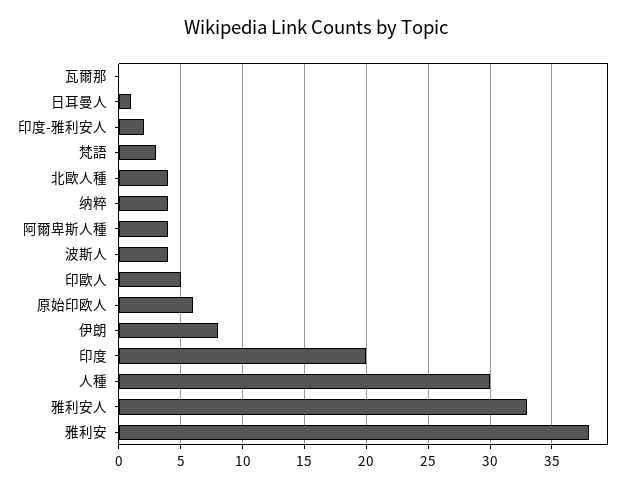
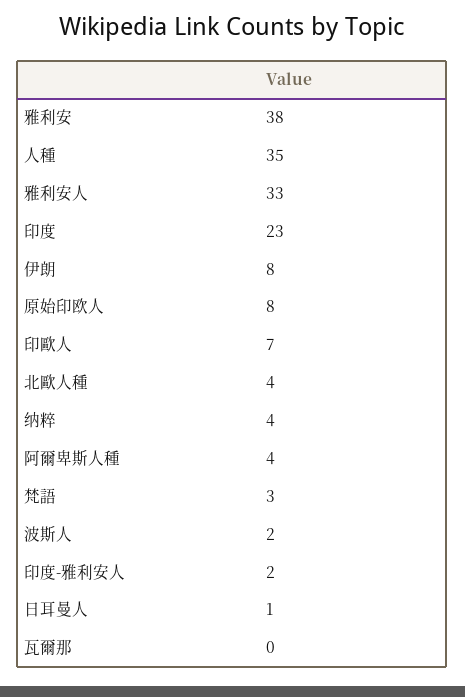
  {
    "瓦爾那": 0,
    "日耳曼人": 1,
    "印度-雅利安人": 2,
    "梵語": 3,
    "北歐人種": 4,
    "纳粹": 4,
    "阿爾卑斯人種": 4,
-   "波斯人": 4,
+   "波斯人": 2,
-   "印歐人": 5,
+   "印歐人": 7,
-   "原始印欧人": 6,
+   "原始印欧人": 8,
    "伊朗": 8,
-   "印度": 20,
+   "印度": 23,
-   "人種": 30,
+   "人種": 35,
    "雅利安人": 33,
    "雅利安": 38
  }

